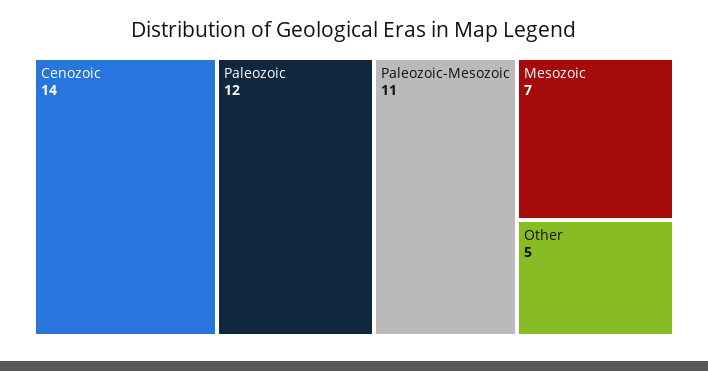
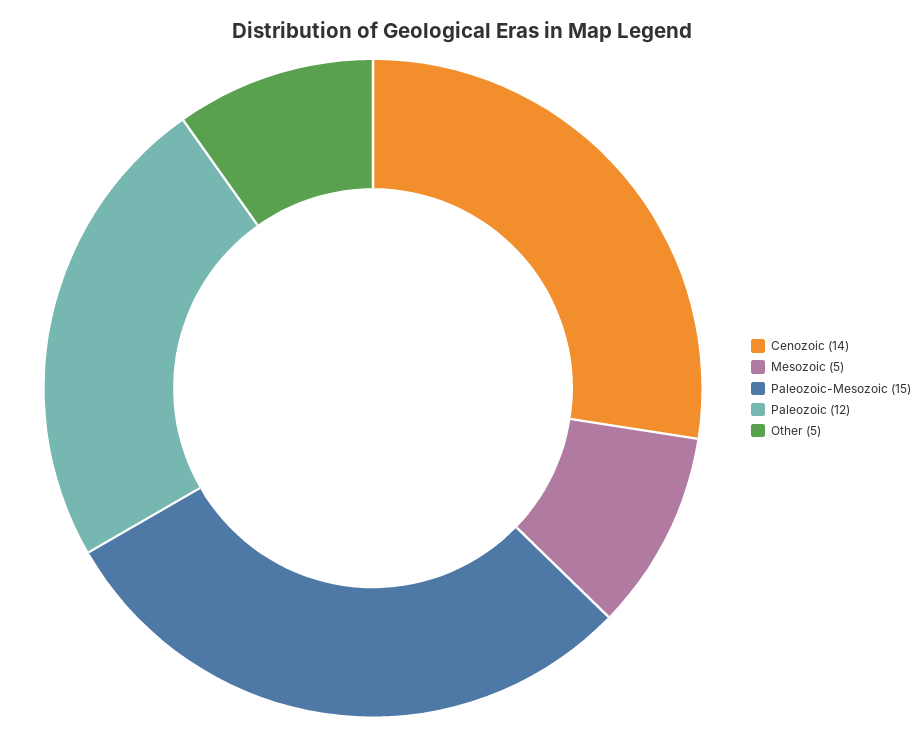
  {
    "Cenozoic": 14,
    "Paleozoic": 12,
-   "Paleozoic-Mesozoic": 11,
+   "Paleozoic-Mesozoic": 15,
-   "Mesozoic": 7,
+   "Mesozoic": 5,
    "Other": 5
  }

